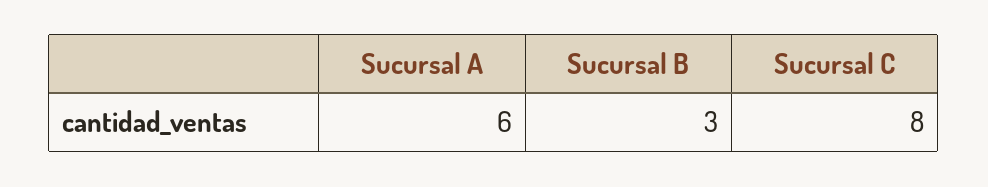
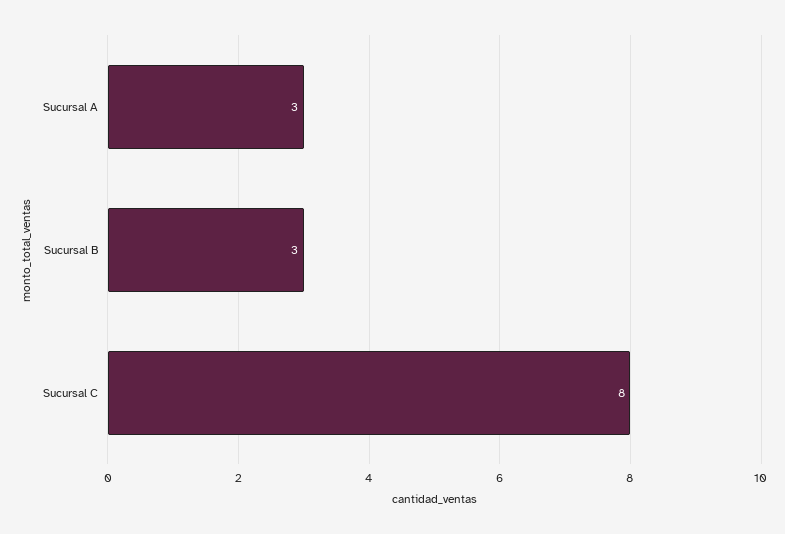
  {
-   "Sucursal A": 6,
+   "Sucursal A": 3,
    "Sucursal B": 3,
    "Sucursal C": 8
  }

